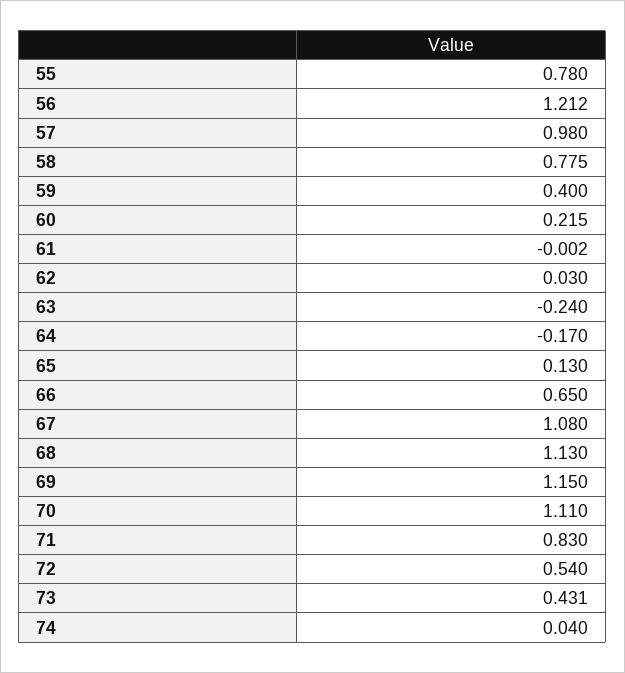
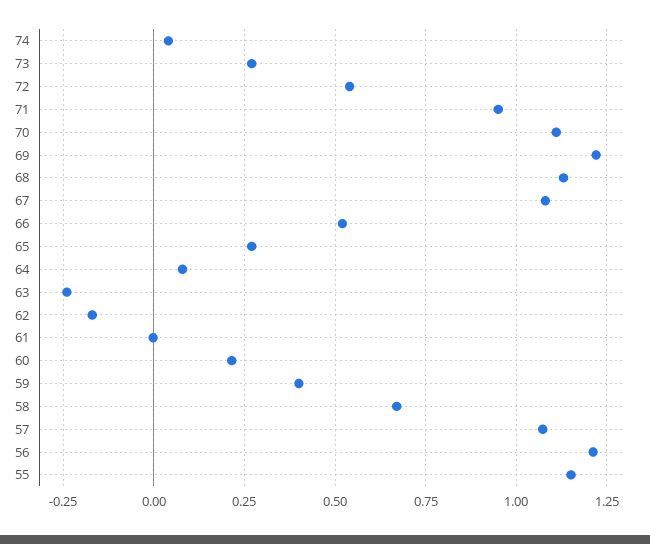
  {
-   "55": 0.78,
+   "55": 1.15,
    "56": 1.212,
-   "57": 0.98,
+   "57": 1.075,
-   "58": 0.775,
+   "58": 0.675,
    "59": 0.4,
    "60": 0.215,
    "61": -0.002,
-   "62": 0.03,
+   "62": -0.175,
    "63": -0.24,
-   "64": -0.17,
+   "64": 0.075,
-   "65": 0.13,
+   "65": 0.275,
-   "66": 0.65,
+   "66": 0.525,
    "67": 1.08,
    "68": 1.13,
-   "69": 1.15,
+   "69": 1.225,
    "70": 1.11,
-   "71": 0.83,
+   "71": 0.95,
    "72": 0.54,
-   "73": 0.431,
+   "73": 0.275,
    "74": 0.04
  }

